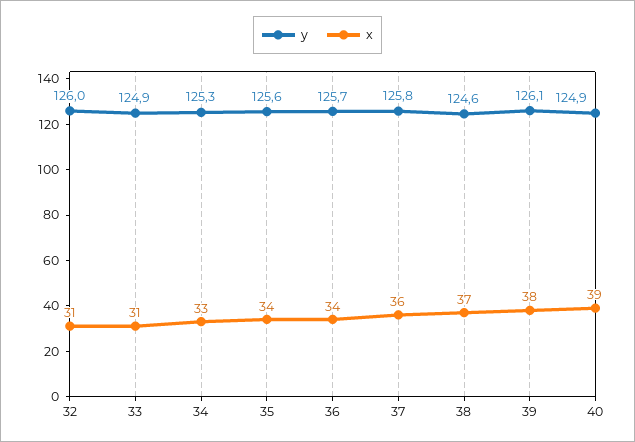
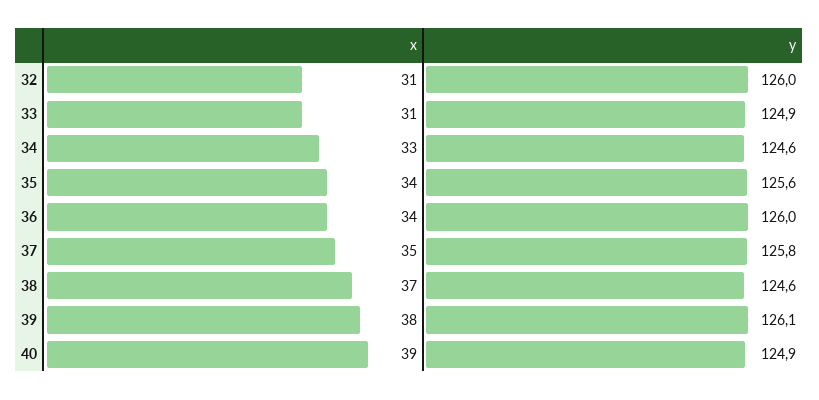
  {
    "y": {
      "32": 126,
      "33": 124.9,
-     "34": 125.3,
+     "34": 124.6,
      "35": 125.6,
-     "36": 125.7,
+     "36": 126,
      "37": 125.8,
      "38": 124.6,
      "39": 126.1,
      "40": 124.9
    },
    "x": {
      "32": 31,
      "33": 31,
      "34": 33,
      "35": 34,
      "36": 34,
-     "37": 36,
+     "37": 35,
      "38": 37,
      "39": 38,
      "40": 39
    }
  }

